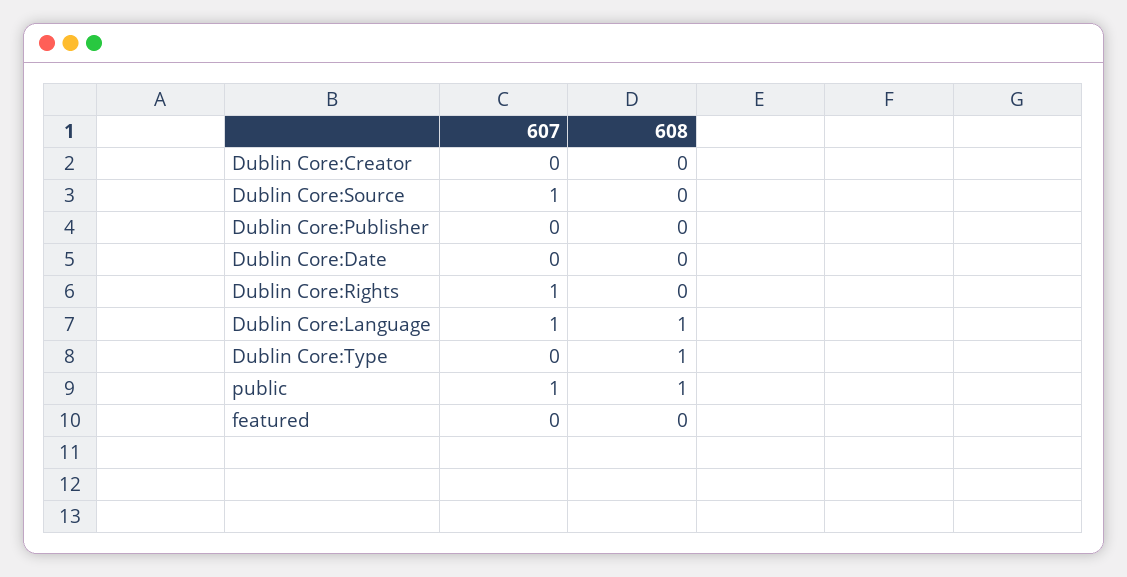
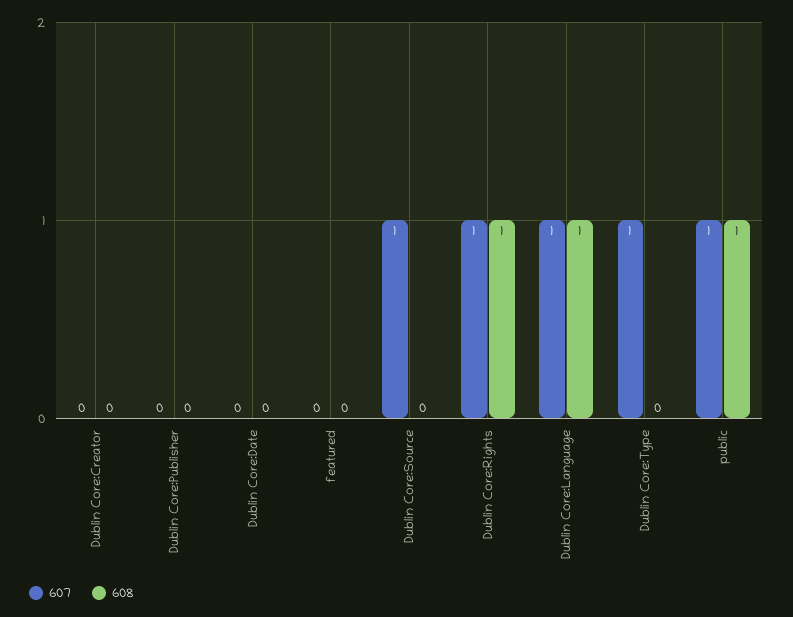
  {
    "607": {
      "Dublin Core:Creator": 0,
      "Dublin Core:Source": 1,
      "Dublin Core:Publisher": 0,
      "Dublin Core:Date": 0,
      "Dublin Core:Rights": 1,
      "Dublin Core:Language": 1,
-     "Dublin Core:Type": 0,
+     "Dublin Core:Type": 1,
      "public": 1,
      "featured": 0
    },
    "608": {
      "Dublin Core:Creator": 0,
      "Dublin Core:Source": 0,
      "Dublin Core:Publisher": 0,
      "Dublin Core:Date": 0,
-     "Dublin Core:Rights": 0,
+     "Dublin Core:Rights": 1,
      "Dublin Core:Language": 1,
-     "Dublin Core:Type": 1,
+     "Dublin Core:Type": 0,
      "public": 1,
      "featured": 0
    }
  }

